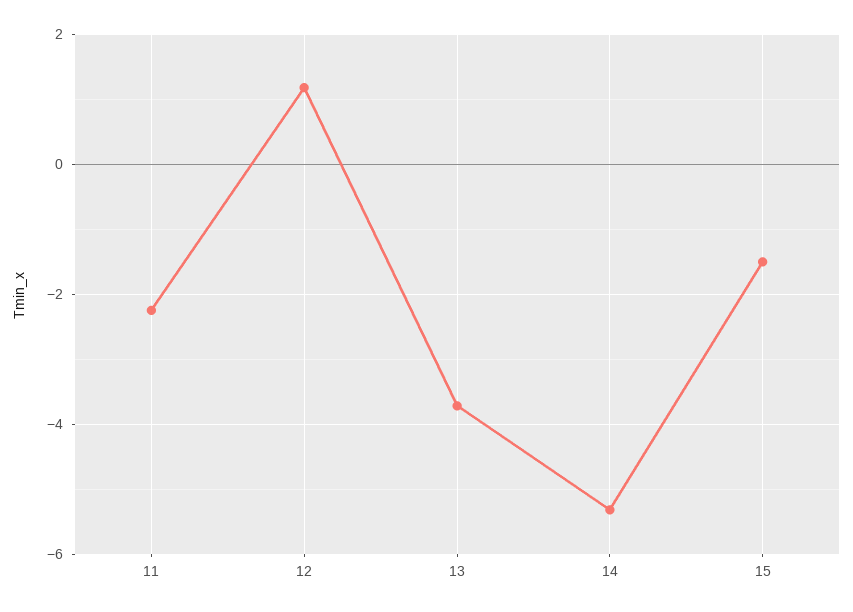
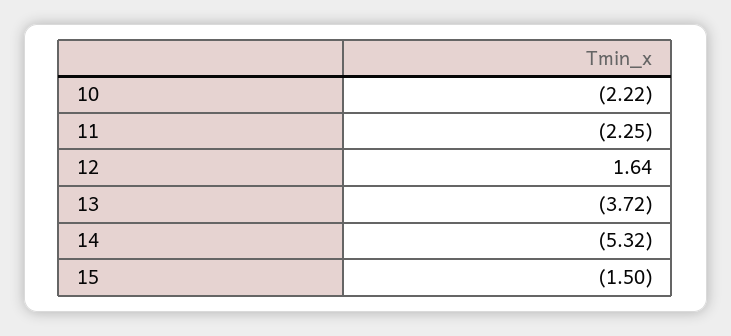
  {
    "11": -2.25,
-   "12": 1.2,
+   "12": 1.64,
    "13": -3.72,
    "14": -5.32,
-   "15": -1.5
+   "15": -1.5,
+   "10": -2.22
  }

